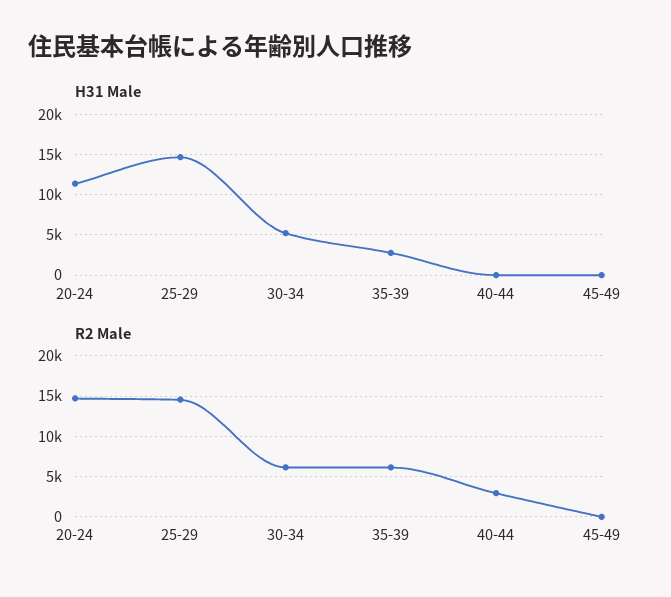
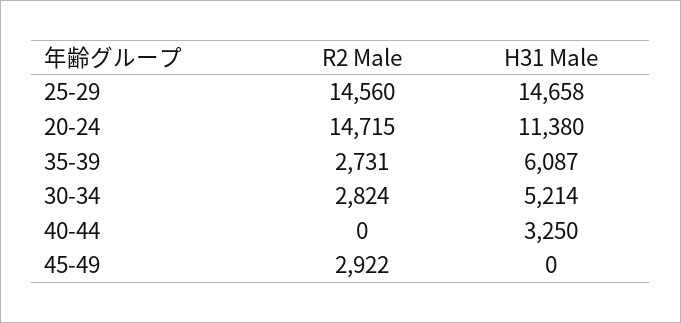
  {
    "H31 Male": {
      "20-24": 11380,
      "25-29": 14658,
      "30-34": 5214,
-     "35-39": 3000,
+     "35-39": 6087,
-     "40-44": 0,
+     "40-44": 3250,
      "45-49": 0
    },
    "R2 Male": {
      "20-24": 14715,
      "25-29": 14560,
-     "30-34": 6000,
+     "30-34": 2824,
-     "35-39": 6000,
+     "35-39": 2731,
-     "40-44": 3000,
+     "40-44": 0,
-     "45-49": 0
+     "45-49": 2922
    }
  }

